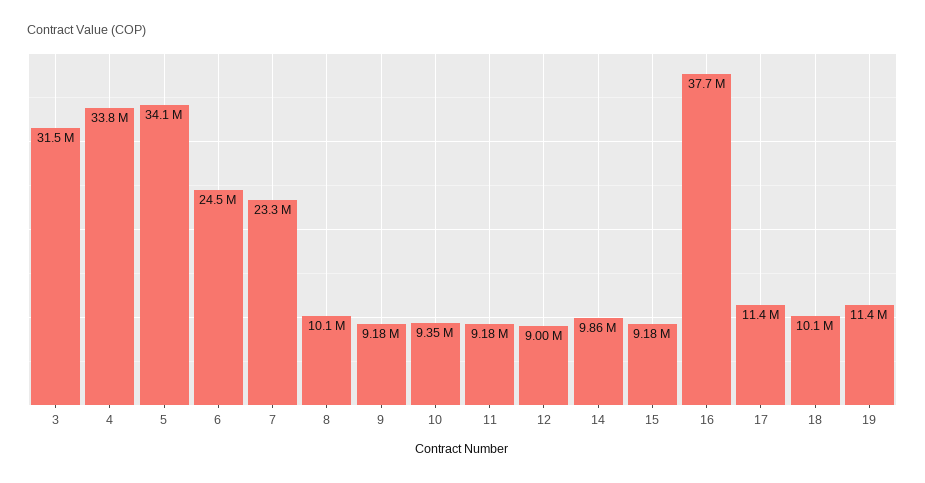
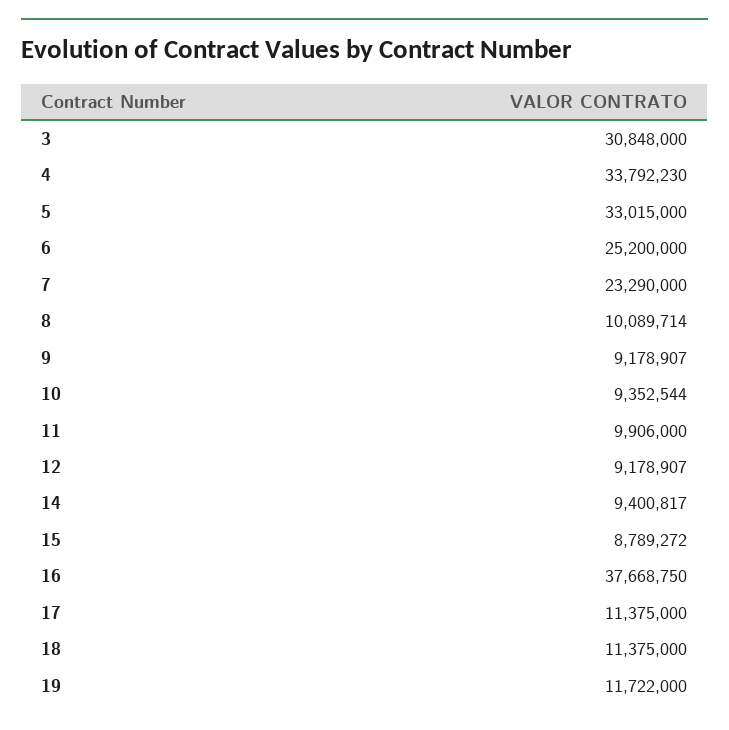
  {
-   "3": 31500000,
+   "3": 30848000,
    "4": 33792230,
-   "5": 34100000,
+   "5": 33015000,
-   "6": 24500000,
+   "6": 25200000,
    "7": 23290000,
    "8": 10089714,
    "9": 9178907,
    "10": 9352544,
-   "11": 9180000,
+   "11": 9906000,
-   "12": 9000000,
+   "12": 9178907,
-   "14": 9860000,
+   "14": 9400817,
-   "15": 9180000,
+   "15": 8789272,
    "16": 37668750,
    "17": 11375000,
-   "18": 10100000,
+   "18": 11375000,
-   "19": 11400000
+   "19": 11722000
  }

